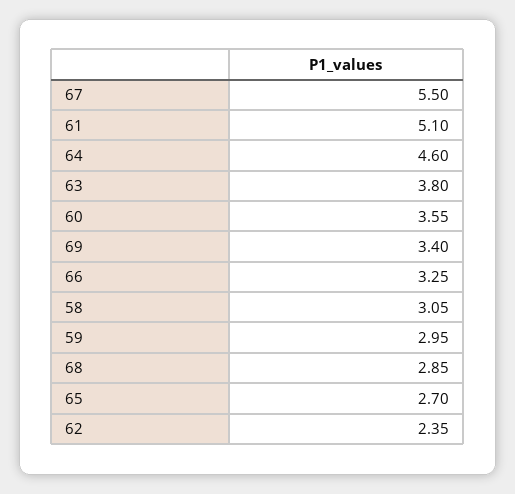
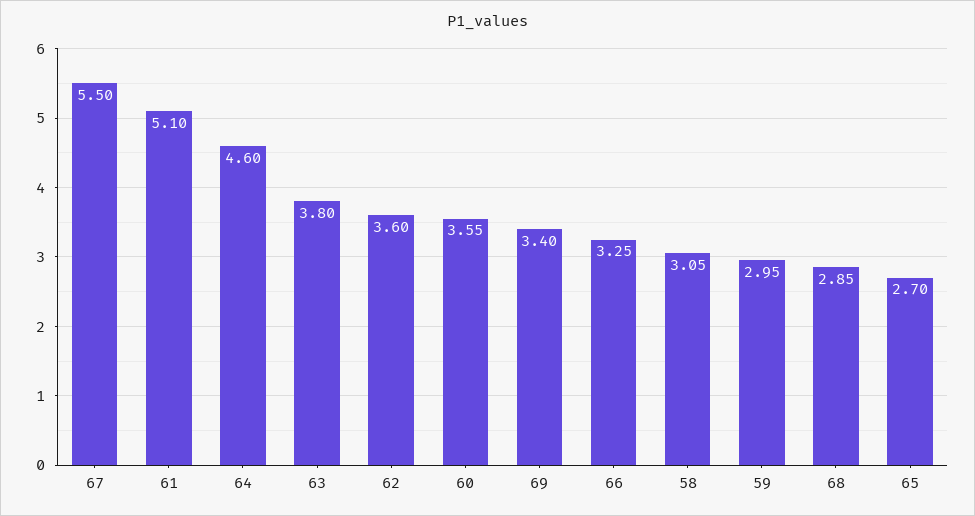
  {
    "67": 5.5,
    "61": 5.1,
    "64": 4.6,
    "63": 3.8,
    "60": 3.55,
    "69": 3.4,
    "66": 3.25,
    "58": 3.05,
    "59": 2.95,
    "68": 2.85,
    "65": 2.7,
-   "62": 2.35
+   "62": 3.6
  }

